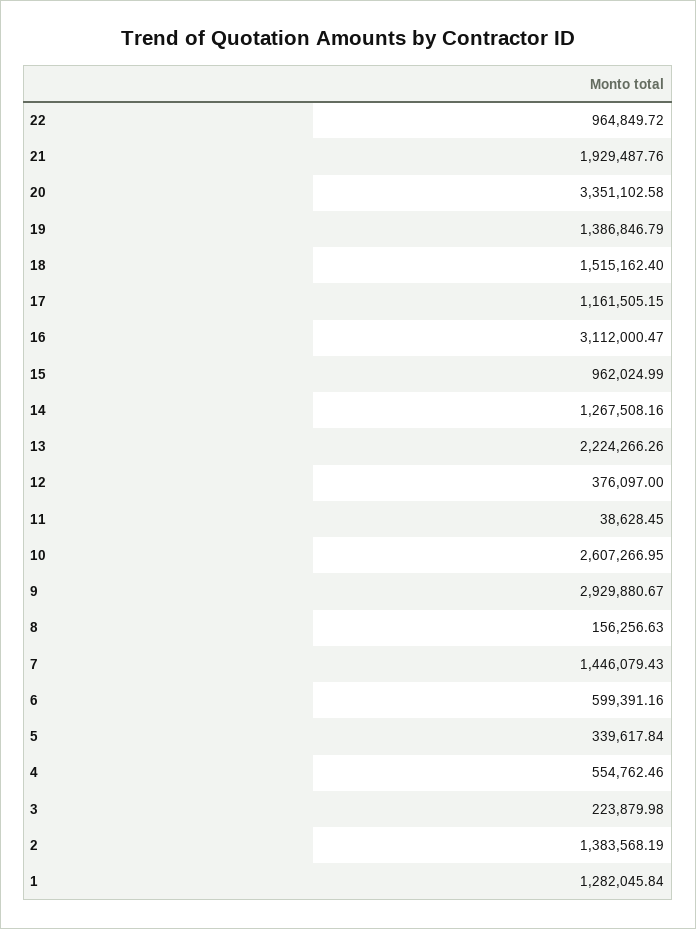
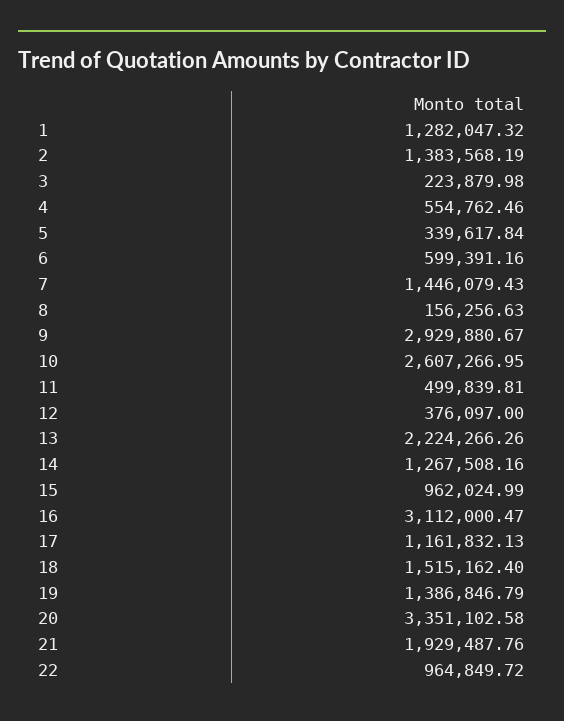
  {
    "22": 964849.72,
    "21": 1929487.76,
    "20": 3351102.58,
    "19": 1386846.79,
    "18": 1515162.4,
-   "17": 1161505.15,
+   "17": 1161832.13,
    "16": 3112000.47,
    "15": 962024.99,
    "14": 1267508.16,
    "13": 2224266.26,
    "12": 376097,
-   "11": 38628.45,
+   "11": 499839.81,
    "10": 2607266.95,
    "9": 2929880.67,
    "8": 156256.63,
    "7": 1446079.43,
    "6": 599391.16,
    "5": 339617.84,
    "4": 554762.46,
    "3": 223879.98,
    "2": 1383568.19,
-   "1": 1282045.84
+   "1": 1282047.32
  }

